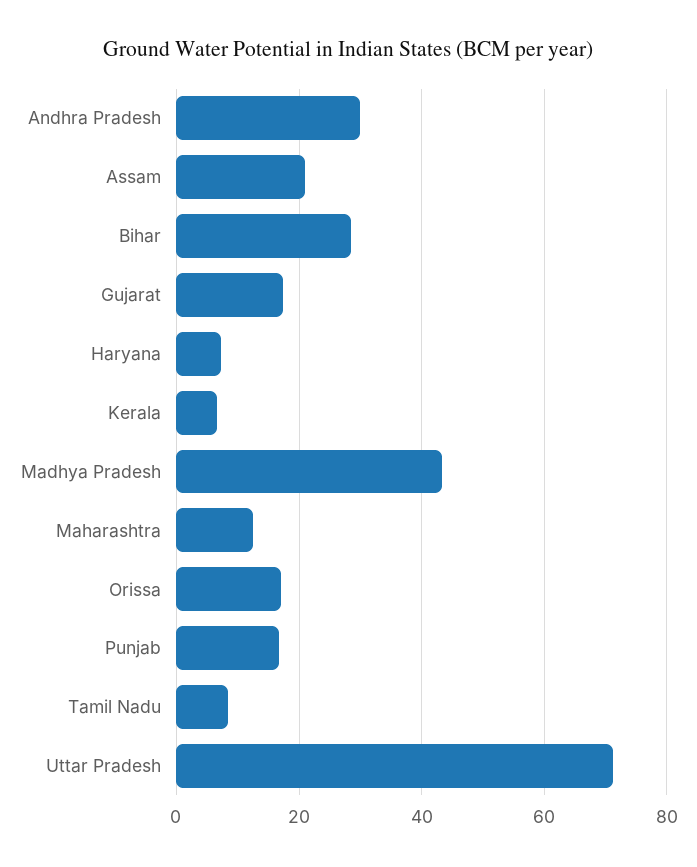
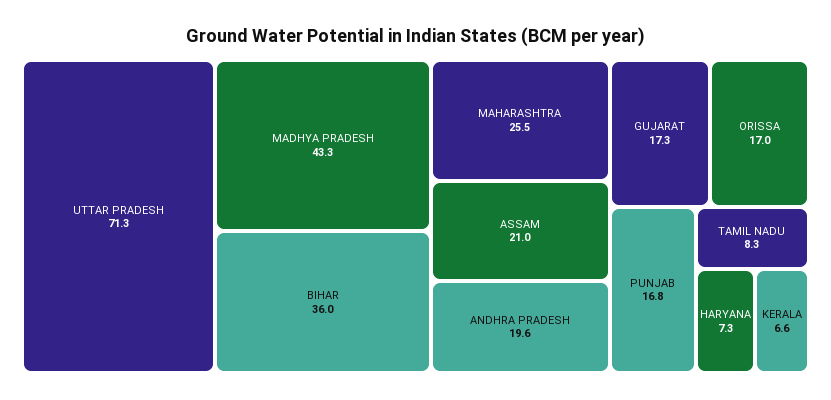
  {
-   "Andhra Pradesh": 30,
+   "Andhra Pradesh": 19.6,
    "Assam": 21,
-   "Bihar": 28,
+   "Bihar": 36,
    "Gujarat": 17.3,
    "Haryana": 7.3,
    "Kerala": 6.6,
    "Madhya Pradesh": 43.3,
-   "Maharashtra": 12,
+   "Maharashtra": 25.5,
    "Orissa": 17,
    "Punjab": 16.8,
    "Tamil Nadu": 8.3,
    "Uttar Pradesh": 71.3
  }

